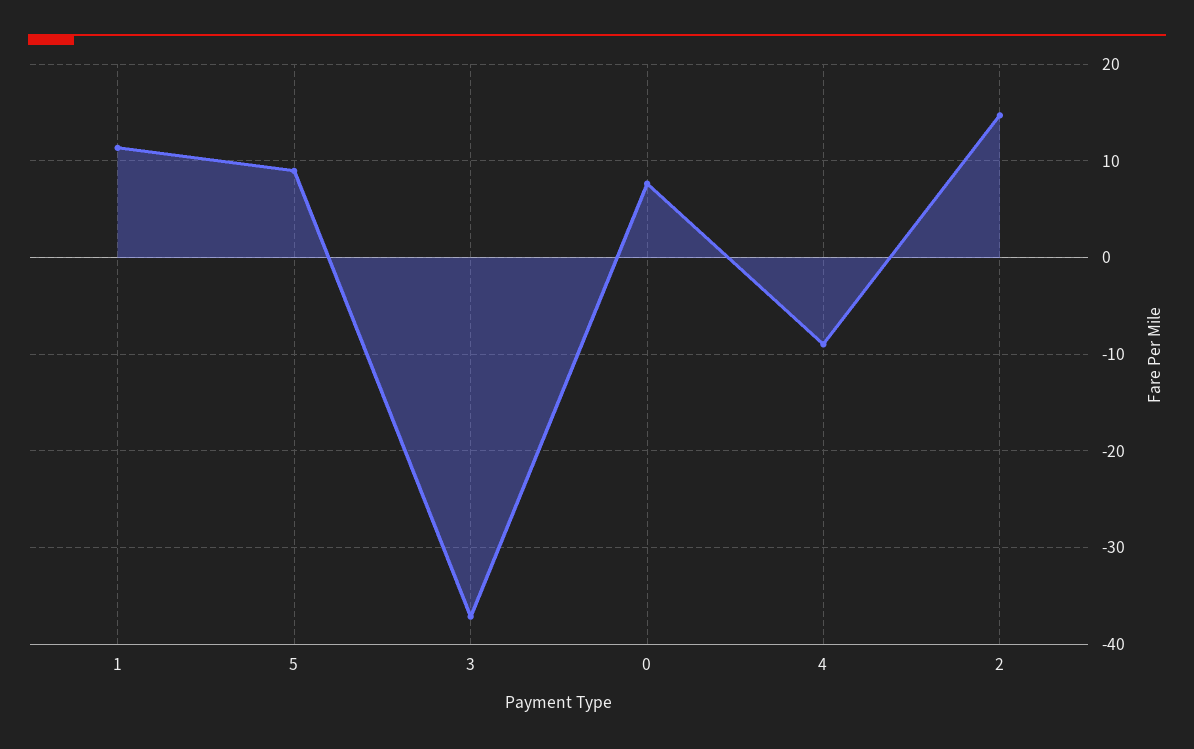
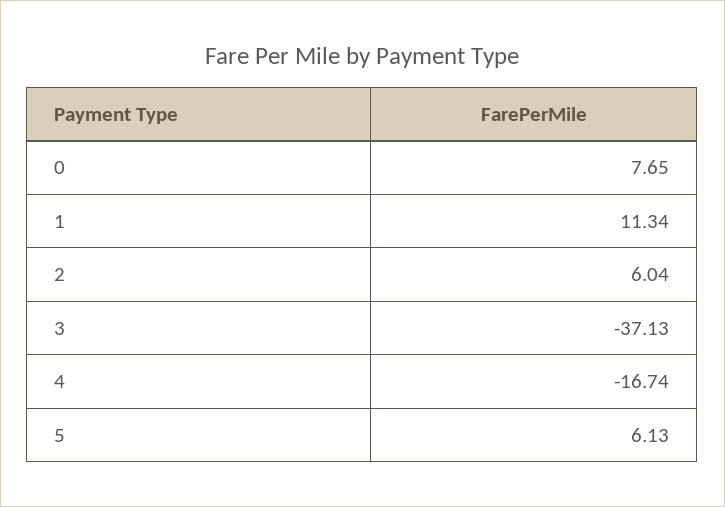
  {
    "1": 11.34,
-   "5": 9,
+   "5": 6.13,
    "3": -37.13,
    "0": 7.65,
-   "4": -9,
+   "4": -16.74,
-   "2": 15
+   "2": 6.04
  }

